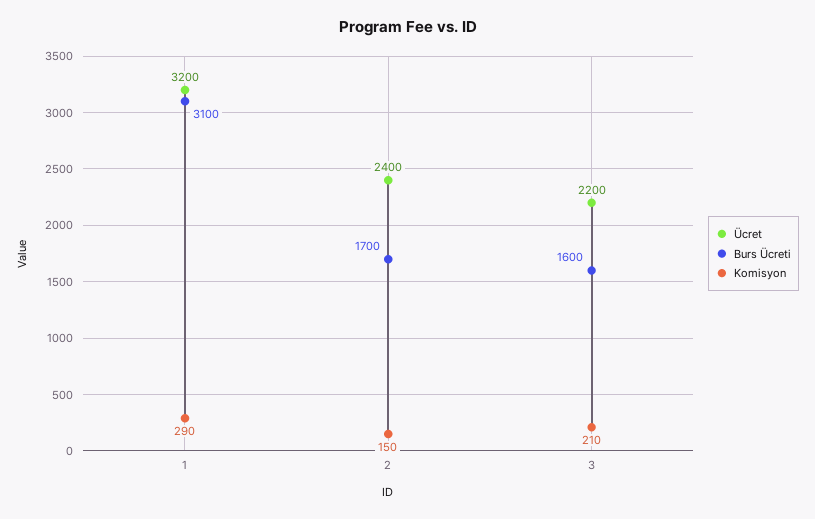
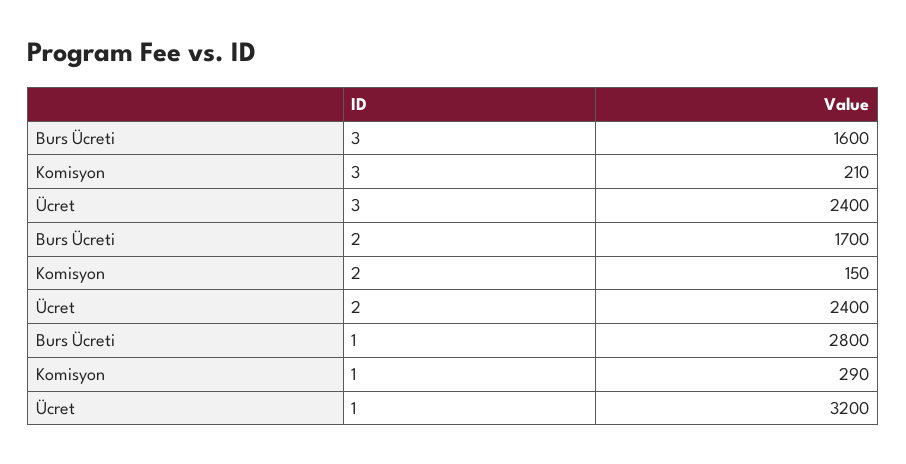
  {
    "Ücret": {
      "1": 3200,
      "2": 2400,
-     "3": 2200
+     "3": 2400
    },
    "Burs Ücreti": {
-     "1": 3100,
+     "1": 2800,
      "2": 1700,
      "3": 1600
    },
    "Komisyon": {
      "1": 290,
      "2": 150,
      "3": 210
    }
  }

